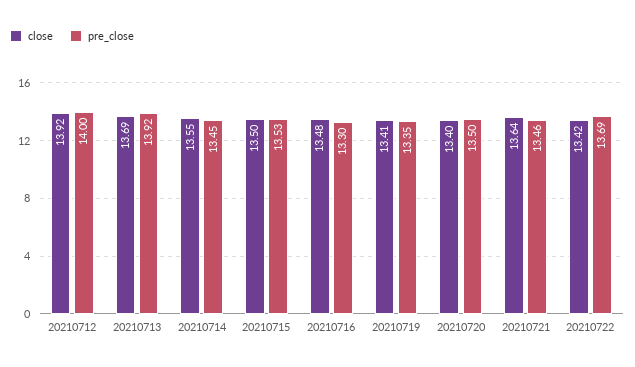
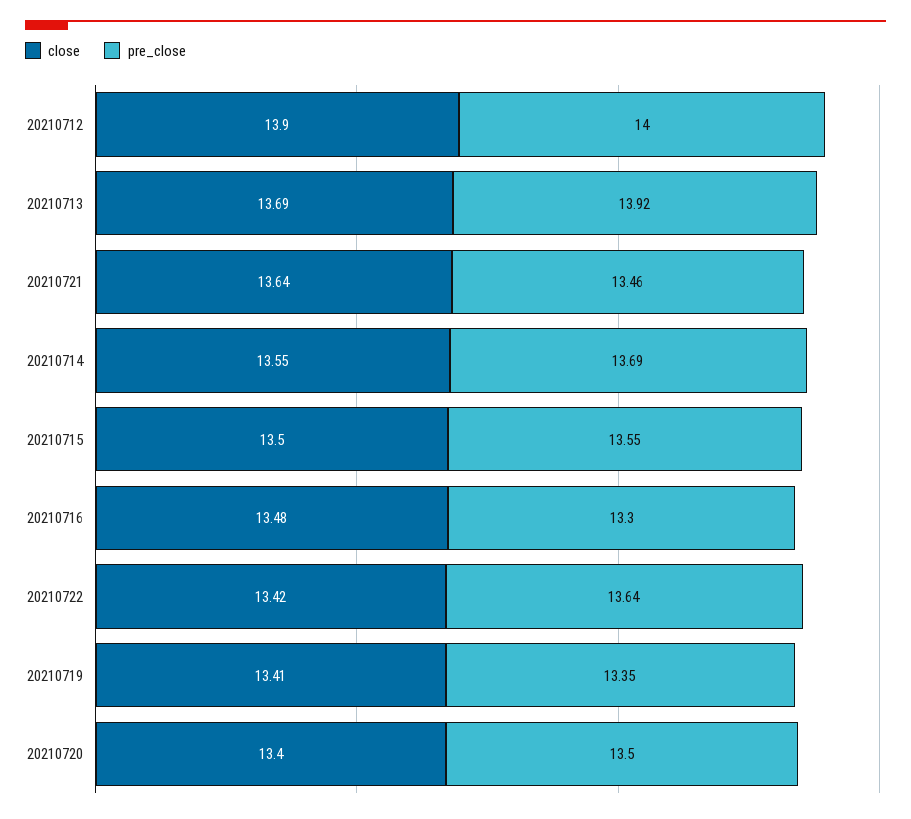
  {
    "close": {
-     "20210712": 13.92,
+     "20210712": 13.9,
      "20210713": 13.69,
      "20210714": 13.55,
      "20210715": 13.5,
      "20210716": 13.48,
      "20210719": 13.41,
      "20210720": 13.4,
      "20210721": 13.64,
      "20210722": 13.42
    },
    "pre_close": {
      "20210712": 14,
      "20210713": 13.92,
-     "20210714": 13.45,
+     "20210714": 13.69,
-     "20210715": 13.53,
+     "20210715": 13.55,
      "20210716": 13.3,
      "20210719": 13.35,
      "20210720": 13.5,
      "20210721": 13.46,
-     "20210722": 13.69
+     "20210722": 13.64
    }
  }

